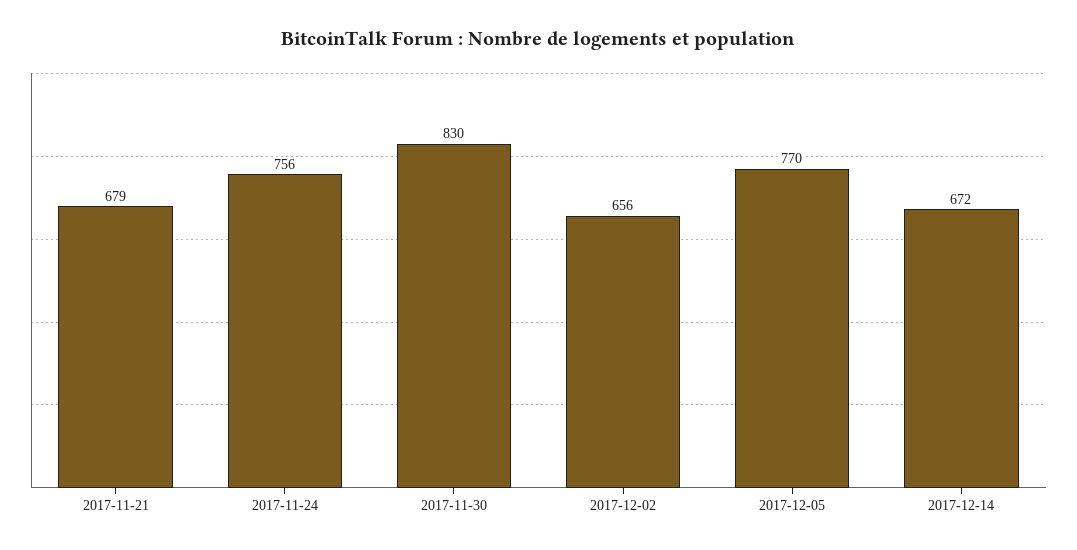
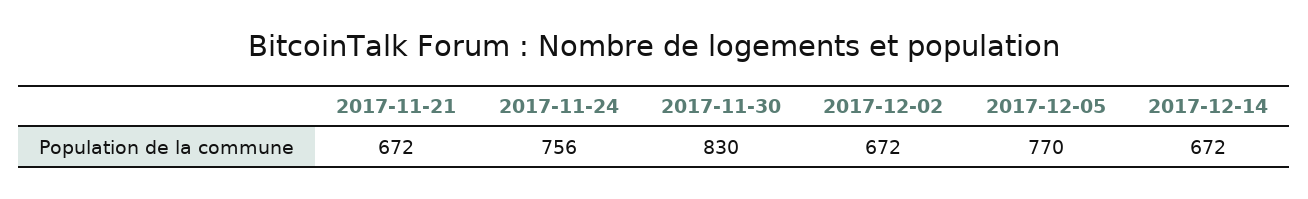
  {
-   "2017-11-21": 679,
+   "2017-11-21": 672,
    "2017-11-24": 756,
    "2017-11-30": 830,
-   "2017-12-02": 656,
+   "2017-12-02": 672,
    "2017-12-05": 770,
    "2017-12-14": 672
  }

